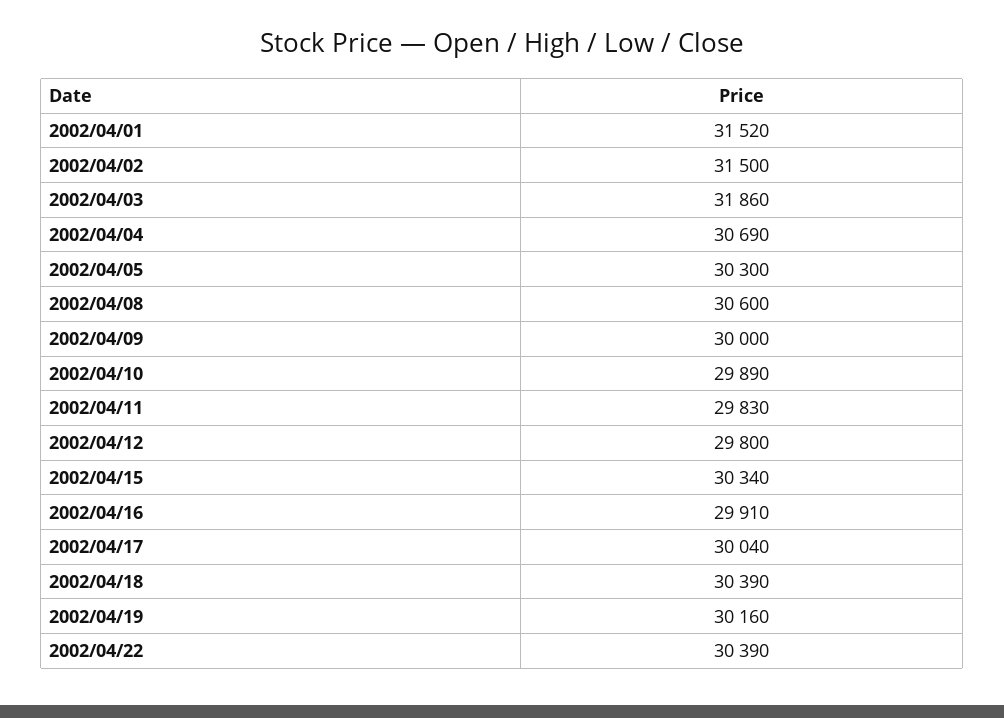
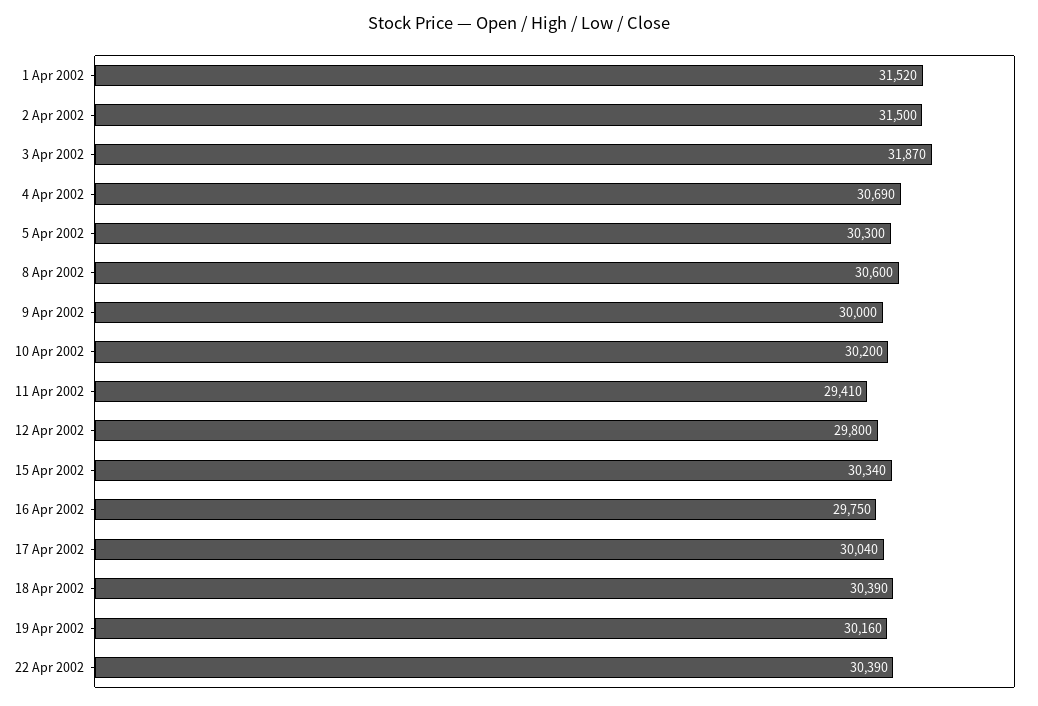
  {
    "2002/04/01": 31520,
    "2002/04/02": 31500,
-   "2002/04/03": 31860,
+   "2002/04/03": 31870,
    "2002/04/04": 30690,
    "2002/04/05": 30300,
    "2002/04/08": 30600,
    "2002/04/09": 30000,
-   "2002/04/10": 29890,
+   "2002/04/10": 30200,
-   "2002/04/11": 29830,
+   "2002/04/11": 29410,
    "2002/04/12": 29800,
    "2002/04/15": 30340,
-   "2002/04/16": 29910,
+   "2002/04/16": 29750,
    "2002/04/17": 30040,
    "2002/04/18": 30390,
    "2002/04/19": 30160,
    "2002/04/22": 30390
  }

